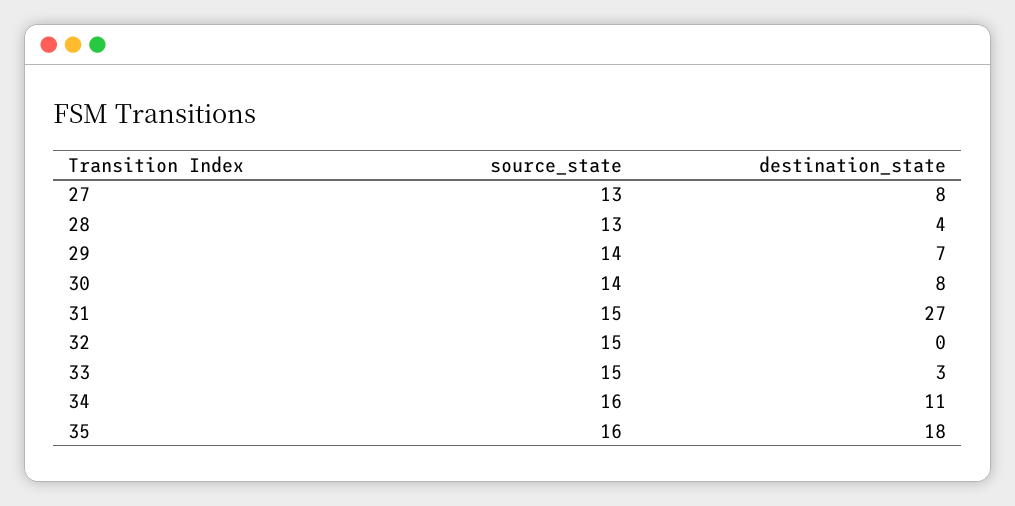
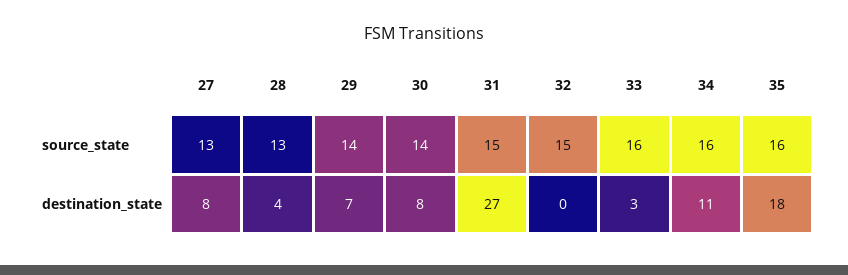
  {
    "source_state": {
      "27": 13,
      "28": 13,
      "29": 14,
      "30": 14,
      "31": 15,
      "32": 15,
-     "33": 15,
+     "33": 16,
      "34": 16,
      "35": 16
    },
    "destination_state": {
      "27": 8,
      "28": 4,
      "29": 7,
      "30": 8,
      "31": 27,
      "32": 0,
      "33": 3,
      "34": 11,
      "35": 18
    }
  }

